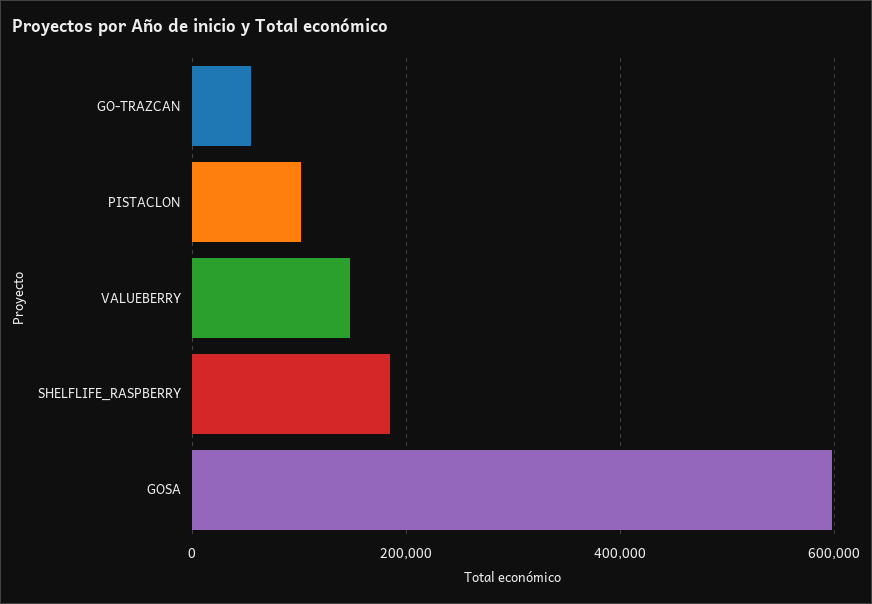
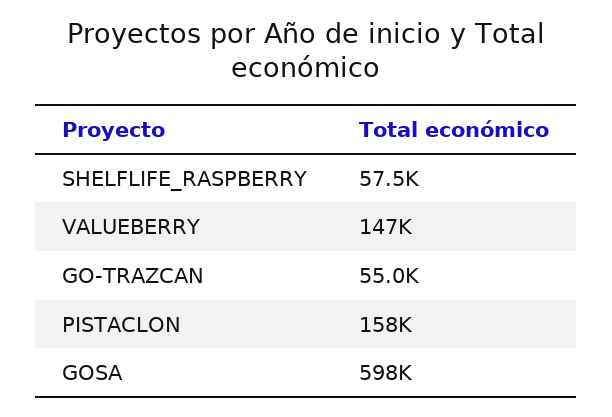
  {
    "GO-TRAZCAN": 55000,
-   "PISTACLON": 100000,
+   "PISTACLON": 158000,
    "VALUEBERRY": 147000,
-   "SHELFLIFE_RASPBERRY": 180000,
+   "SHELFLIFE_RASPBERRY": 57500,
    "GOSA": 598000
  }

